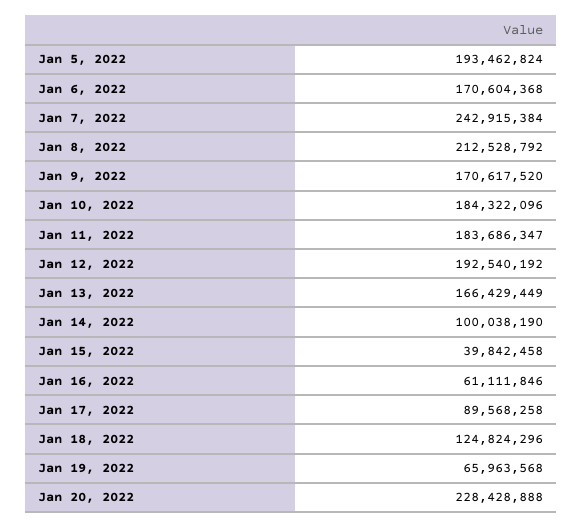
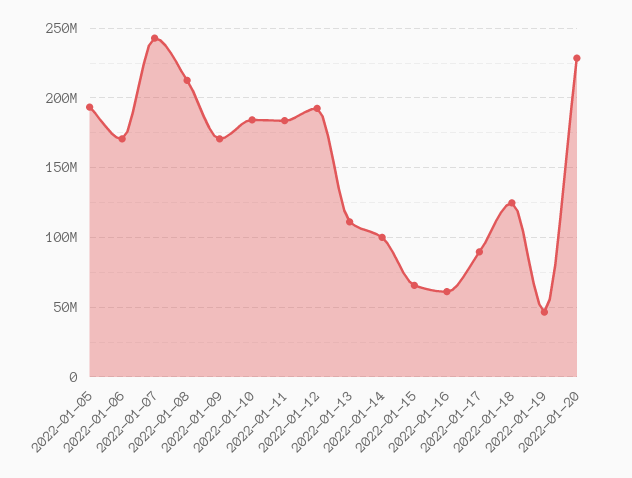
  {
    "Jan 5, 2022": 193462824,
    "Jan 6, 2022": 170604368,
    "Jan 7, 2022": 242915384,
    "Jan 8, 2022": 212528792,
    "Jan 9, 2022": 170617520,
    "Jan 10, 2022": 184322096,
    "Jan 11, 2022": 183686347,
    "Jan 12, 2022": 192540192,
-   "Jan 13, 2022": 166429449,
+   "Jan 13, 2022": 110000000,
    "Jan 14, 2022": 100038190,
-   "Jan 15, 2022": 39842458,
+   "Jan 15, 2022": 65000000,
    "Jan 16, 2022": 61111846,
    "Jan 17, 2022": 89568258,
    "Jan 18, 2022": 124824296,
-   "Jan 19, 2022": 65963568,
+   "Jan 19, 2022": 45000000,
    "Jan 20, 2022": 228428888
  }

